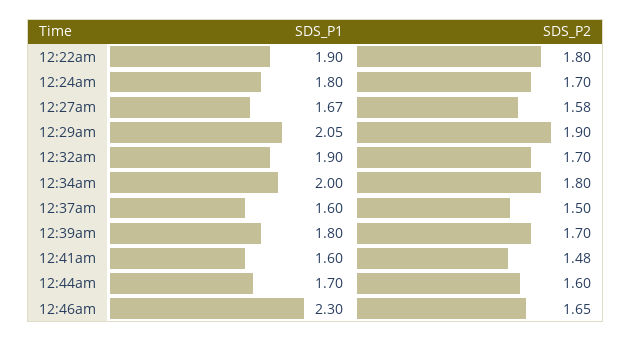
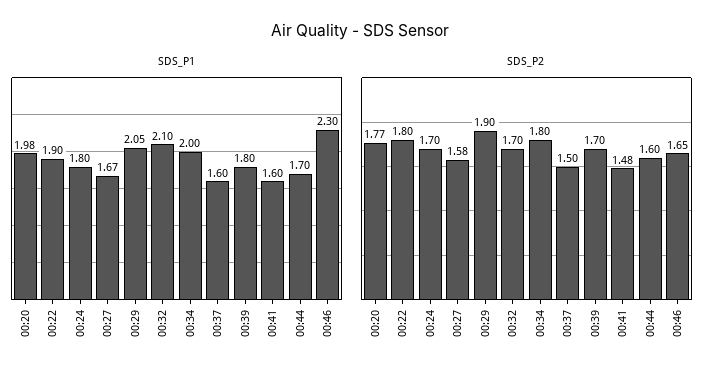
  {
    "SDS_P1": {
      "12:22am": 1.9,
      "12:24am": 1.8,
      "12:27am": 1.67,
      "12:29am": 2.05,
-     "12:32am": 1.9,
+     "12:32am": 2.1,
      "12:34am": 2,
      "12:37am": 1.6,
      "12:39am": 1.8,
      "12:41am": 1.6,
      "12:44am": 1.7,
-     "12:46am": 2.3
+     "12:46am": 2.3,
+     "00:20": 1.98
    },
    "SDS_P2": {
      "12:22am": 1.8,
      "12:24am": 1.7,
      "12:27am": 1.58,
      "12:29am": 1.9,
      "12:32am": 1.7,
      "12:34am": 1.8,
      "12:37am": 1.5,
      "12:39am": 1.7,
      "12:41am": 1.48,
      "12:44am": 1.6,
-     "12:46am": 1.65
+     "12:46am": 1.65,
+     "00:20": 1.77
    }
  }

